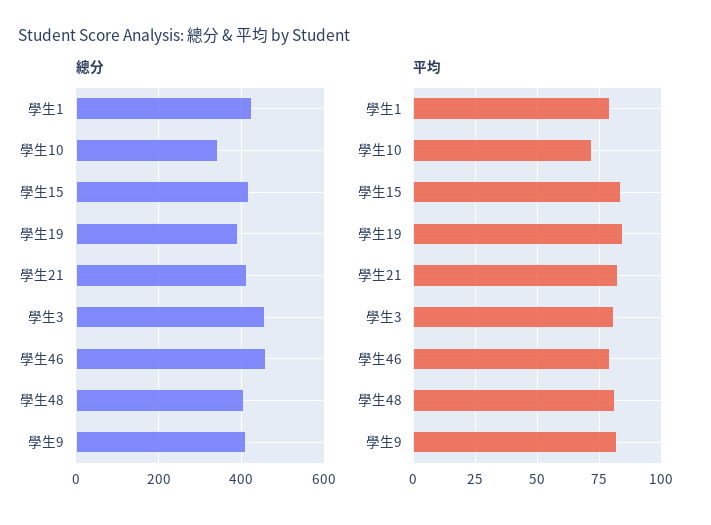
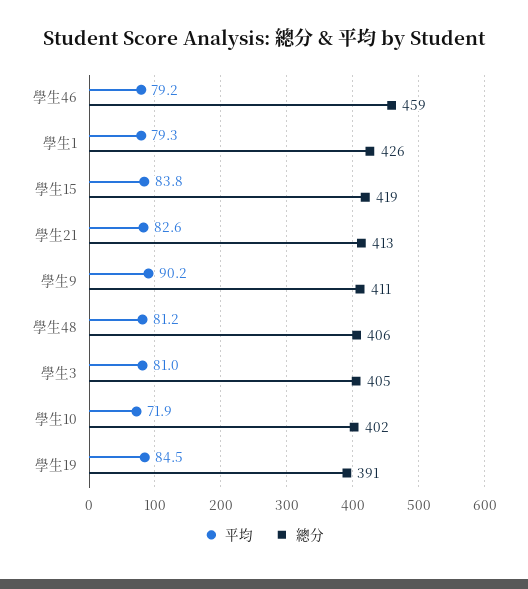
  {
    "總分": {
      "學生1": 426,
-     "學生10": 340,
+     "學生10": 402,
      "學生15": 419,
      "學生19": 391,
      "學生21": 413,
-     "學生3": 460,
+     "學生3": 405,
      "學生46": 459,
      "學生48": 406,
      "學生9": 411
    },
    "平均": {
      "學生1": 79.3,
      "學生10": 71.9,
      "學生15": 83.8,
      "學生19": 84.5,
      "學生21": 82.6,
      "學生3": 81,
      "學生46": 79.2,
      "學生48": 81.2,
-     "學生9": 82.5
+     "學生9": 90.2
    }
  }

